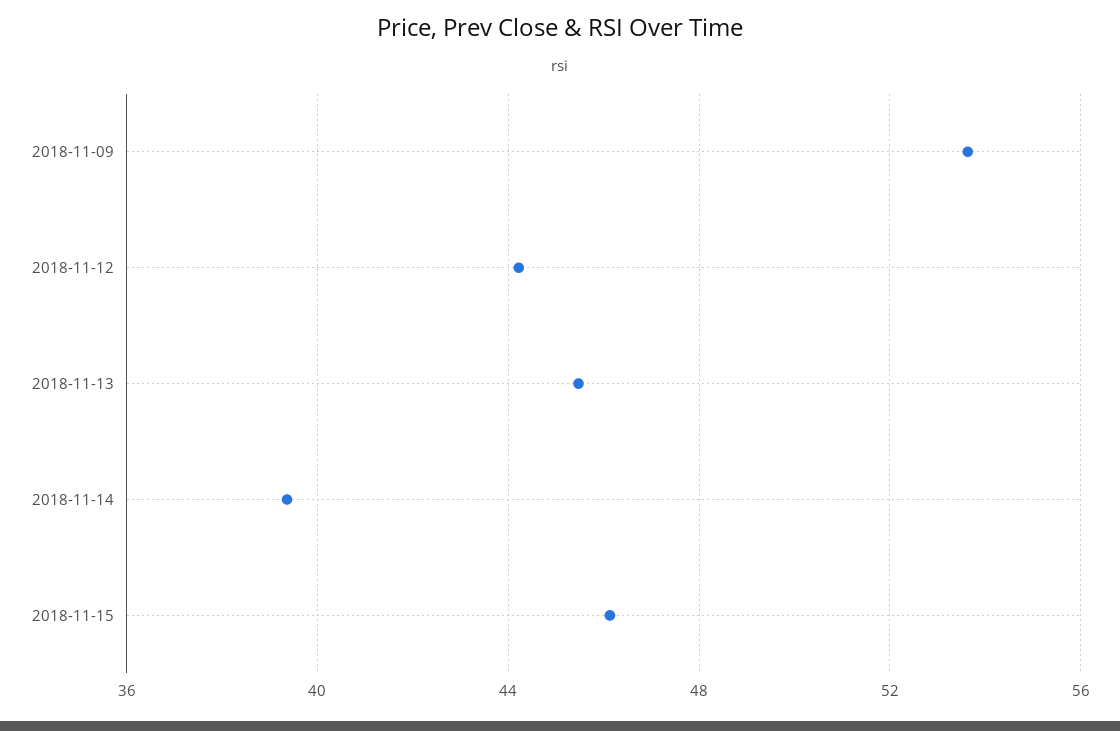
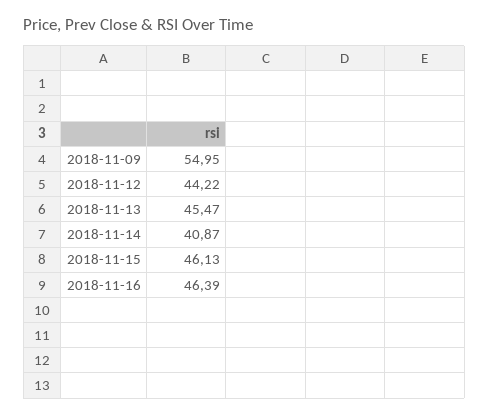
  {
-   "2018-11-09": 53.5,
+   "2018-11-09": 54.95,
    "2018-11-12": 44.22,
    "2018-11-13": 45.47,
-   "2018-11-14": 39.5,
+   "2018-11-14": 40.87,
-   "2018-11-15": 46.13
+   "2018-11-15": 46.13,
+   "2018-11-16": 46.39
  }

